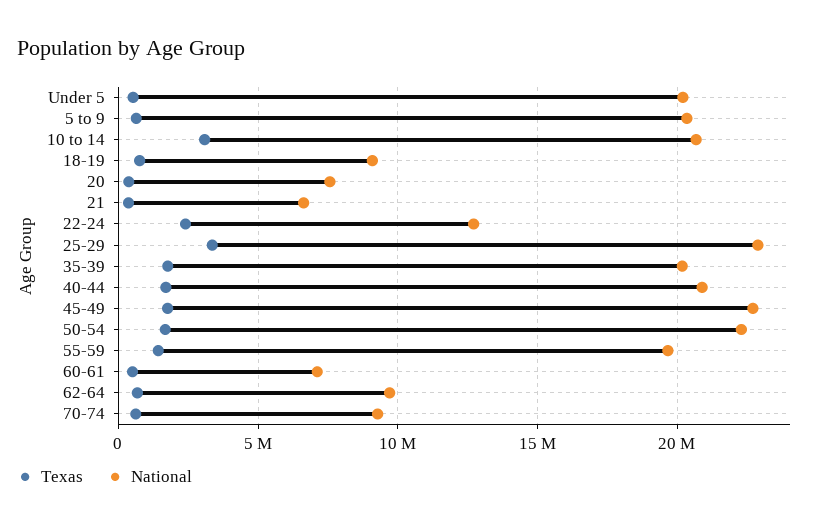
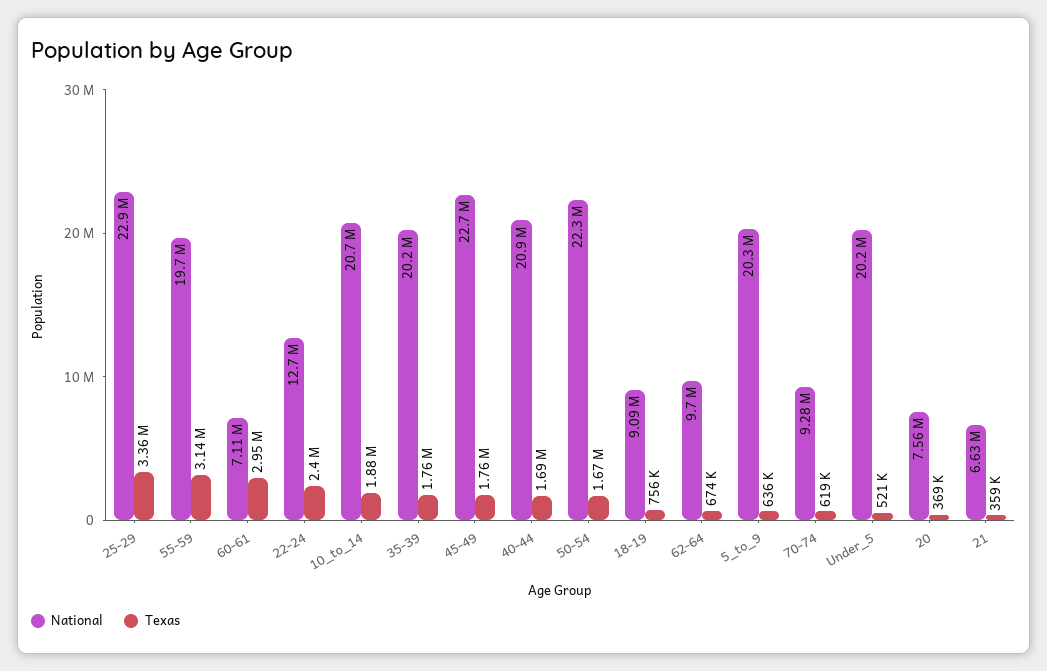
  {
    "Texas": {
      "Under 5": 521000,
      "5 to 9": 636000,
-     "10 to 14": 3000000,
+     "10 to 14": 1880000,
      "18-19": 756000,
      "20": 369000,
      "21": 359000,
      "22-24": 2400000,
      "25-29": 3360000,
      "35-39": 1760000,
      "40-44": 1690000,
      "45-49": 1760000,
      "50-54": 1670000,
-     "55-59": 1500000,
+     "55-59": 3140000,
-     "60-61": 500000,
+     "60-61": 2950000,
      "62-64": 674000,
      "70-74": 619000
    },
    "National": {
      "Under 5": 20200000,
      "5 to 9": 20300000,
      "10 to 14": 20700000,
      "18-19": 9090000,
      "20": 7560000,
      "21": 6630000,
      "22-24": 12700000,
      "25-29": 22900000,
      "35-39": 20200000,
      "40-44": 20900000,
      "45-49": 22700000,
      "50-54": 22300000,
      "55-59": 19700000,
      "60-61": 7110000,
      "62-64": 9700000,
      "70-74": 9280000
    }
  }

